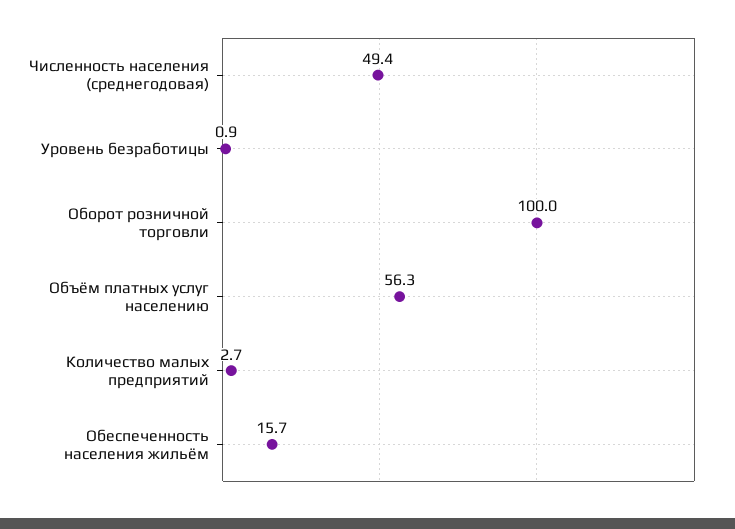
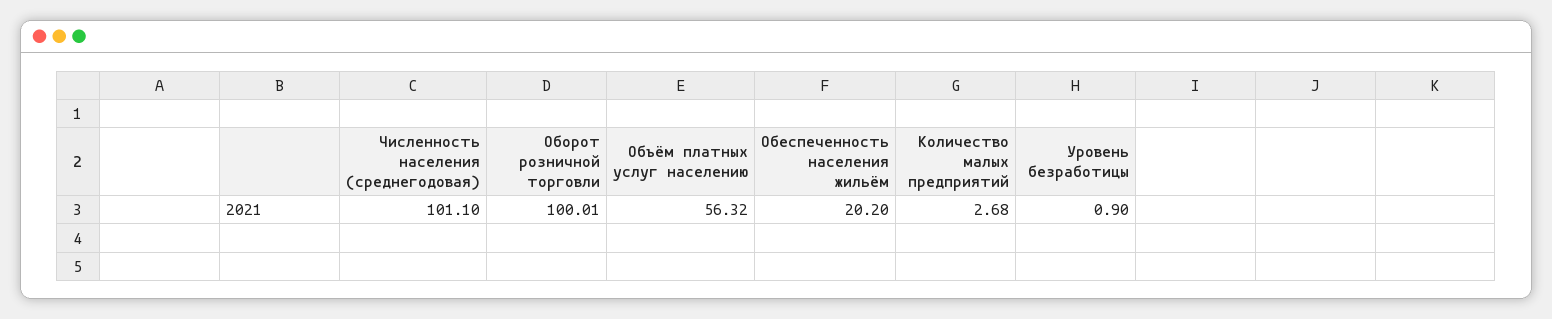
  {
-   "Численность населения (среднегодовая)": 49.4,
+   "Численность населения (среднегодовая)": 101.1,
    "Уровень безработицы": 0.9,
    "Оборот розничной торговли": 100.01,
    "Объём платных услуг населению": 56.32,
    "Количество малых предприятий": 2.68,
-   "Обеспеченность населения жильём": 15.7
+   "Обеспеченность населения жильём": 20.2
  }

